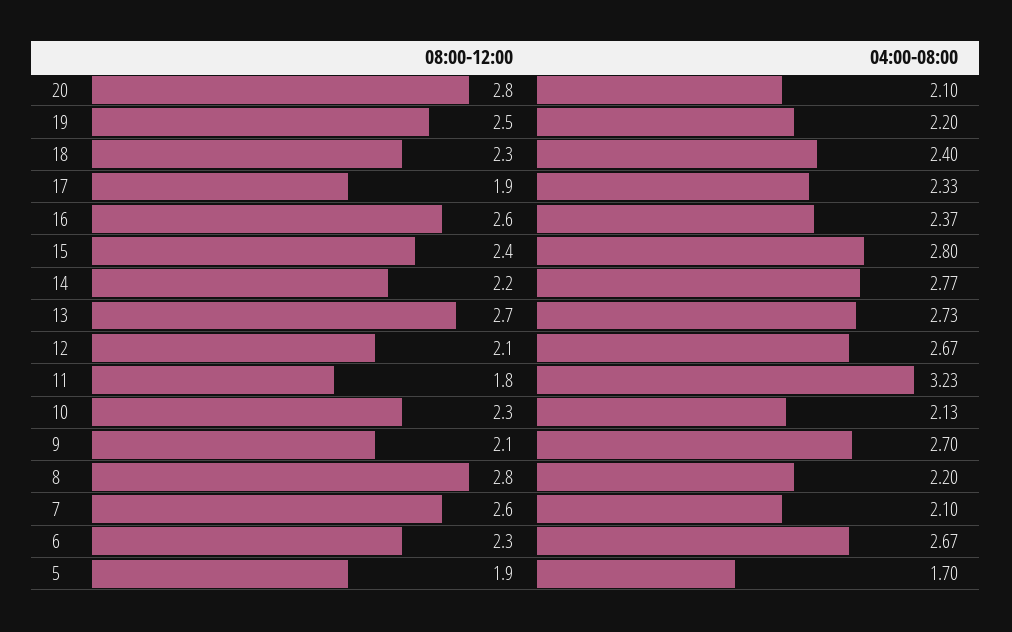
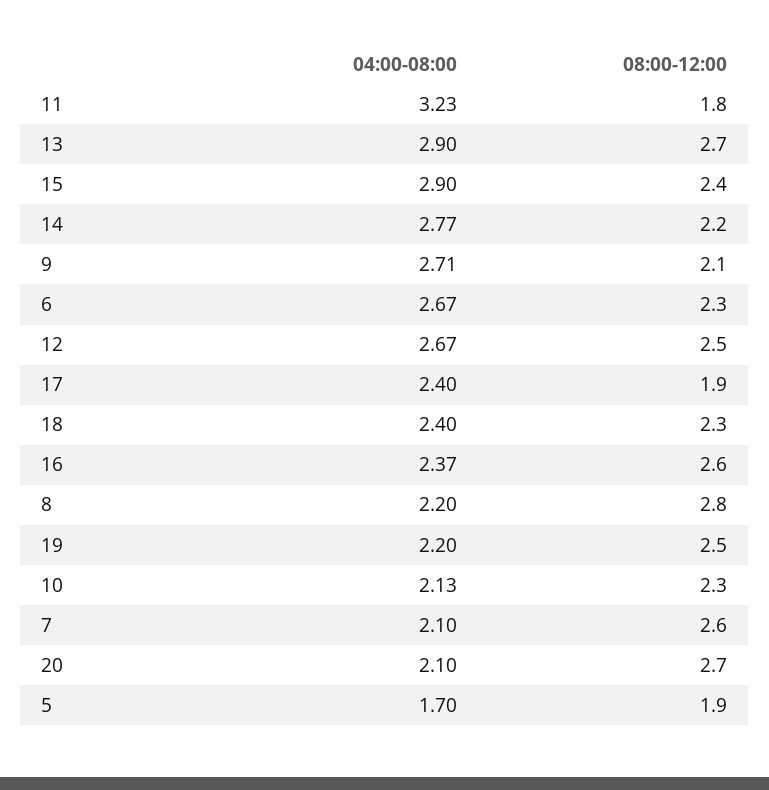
  {
    "08:00-12:00": {
-     "20": 2.8,
+     "20": 2.7,
      "19": 2.5,
      "18": 2.3,
      "17": 1.9,
      "16": 2.6,
      "15": 2.4,
      "14": 2.2,
      "13": 2.7,
-     "12": 2.1,
+     "12": 2.5,
      "11": 1.8,
      "10": 2.3,
      "9": 2.1,
      "8": 2.8,
      "7": 2.6,
      "6": 2.3,
      "5": 1.9
    },
    "04:00-08:00": {
      "20": 2.1,
      "19": 2.2,
      "18": 2.4,
-     "17": 2.33,
+     "17": 2.4,
      "16": 2.37,
-     "15": 2.8,
+     "15": 2.9,
      "14": 2.77,
-     "13": 2.73,
+     "13": 2.9,
      "12": 2.67,
      "11": 3.23,
      "10": 2.13,
-     "9": 2.7,
+     "9": 2.71,
      "8": 2.2,
      "7": 2.1,
      "6": 2.67,
      "5": 1.7
    }
  }

